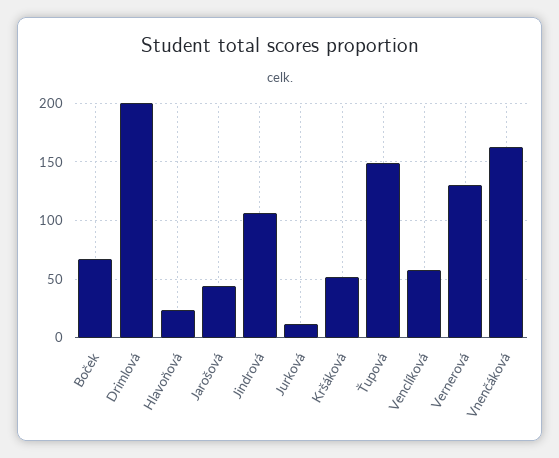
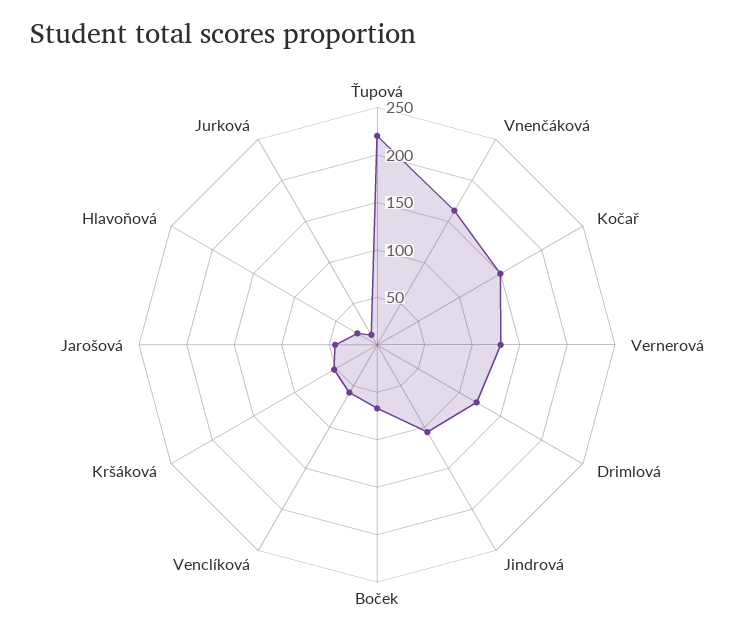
  {
    "Boček": 70,
-   "Drimlová": 200,
+   "Drimlová": 120,
    "Hlavoňová": 20,
    "Jarošová": 40,
    "Jindrová": 110,
    "Jurková": 10,
    "Kršáková": 50,
-   "Ťupová": 150,
+   "Ťupová": 220,
    "Venclíková": 60,
    "Vernerová": 130,
-   "Vnenčáková": 160
+   "Vnenčáková": 160,
+   "Kočař": 150
  }

